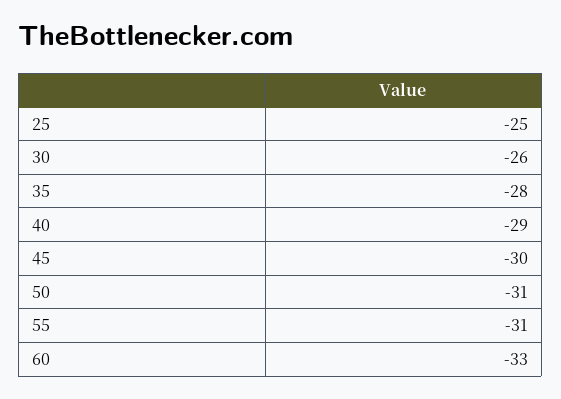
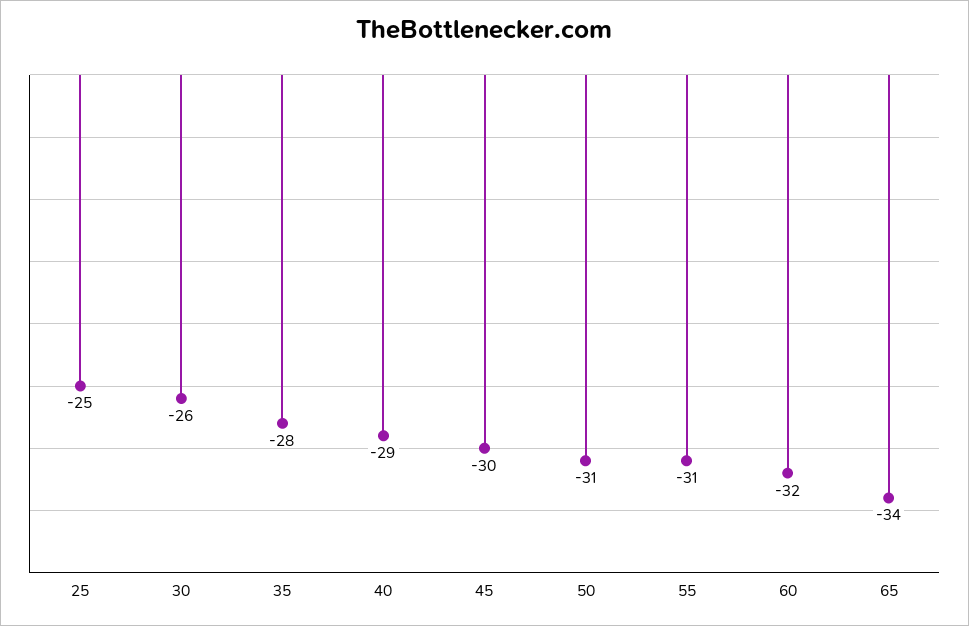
  {
    "25": -25,
    "30": -26,
    "35": -28,
    "40": -29,
    "45": -30,
    "50": -31,
    "55": -31,
-   "60": -33
+   "60": -32,
+   "65": -34
  }

